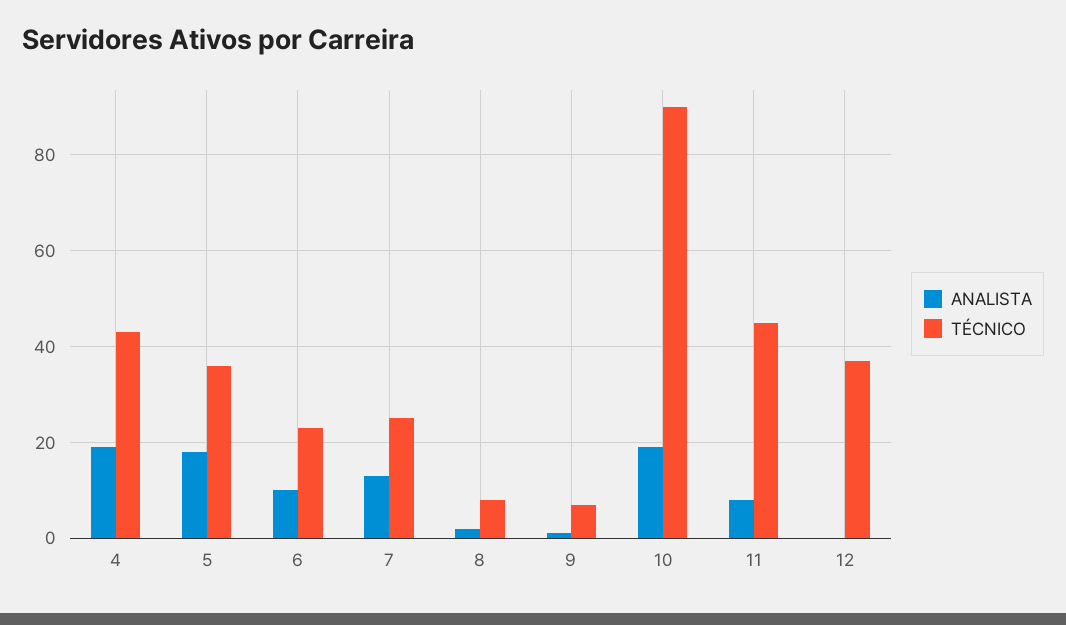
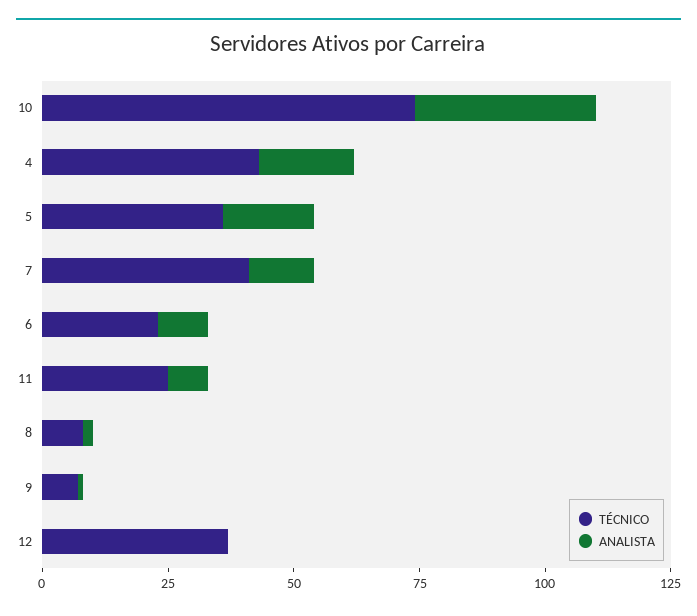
  {
    "ANALISTA": {
      "4": 20,
      "5": 20,
      "6": 10,
      "7": 15,
      "8": 0,
      "9": 0,
-     "10": 20,
+     "10": 35,
      "11": 10,
      "12": 0
    },
    "TÉCNICO": {
      "4": 45,
      "5": 35,
      "6": 25,
-     "7": 25,
+     "7": 40,
      "8": 10,
      "9": 5,
-     "10": 90,
+     "10": 75,
-     "11": 45,
+     "11": 25,
      "12": 35
    }
  }

